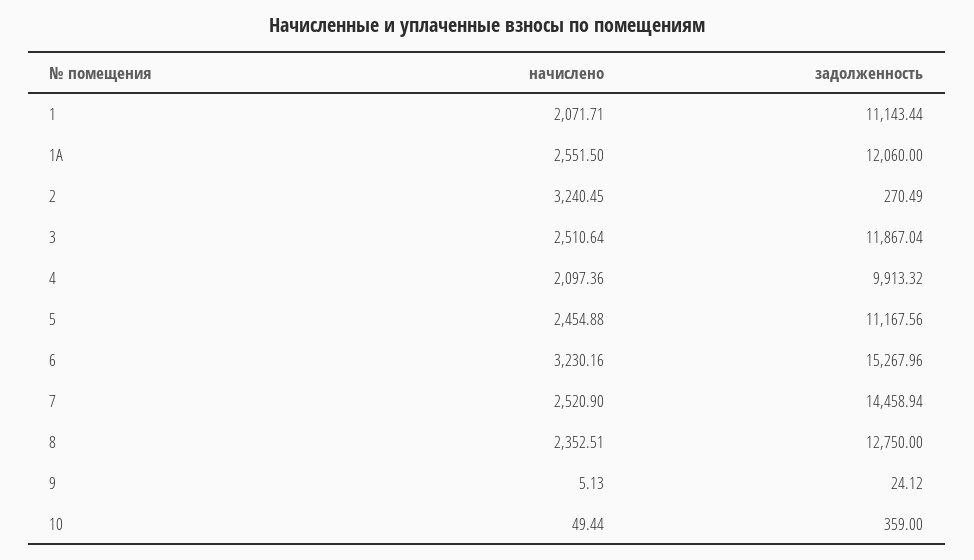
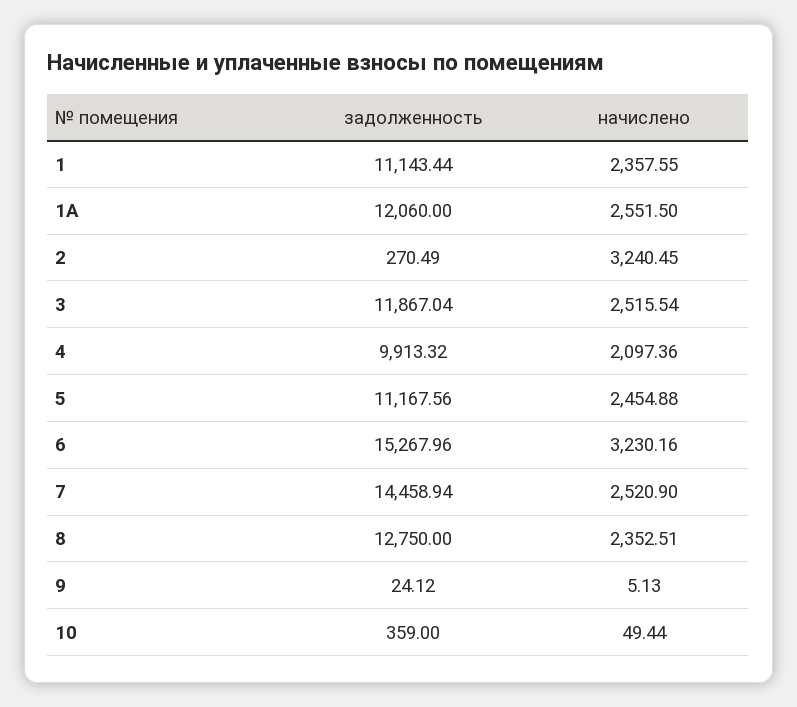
  {
    "начислено": {
-     "1": 2071.71,
+     "1": 2357.55,
      "1А": 2551.5,
      "2": 3240.45,
-     "3": 2510.64,
+     "3": 2515.54,
      "4": 2097.36,
      "5": 2454.88,
      "6": 3230.16,
      "7": 2520.9,
      "8": 2352.51,
      "9": 5.13,
      "10": 49.44
    },
    "задолженность": {
      "1": 11143.44,
      "1А": 12060,
      "2": 270.49,
      "3": 11867.04,
      "4": 9913.32,
      "5": 11167.56,
      "6": 15267.96,
      "7": 14458.94,
      "8": 12750,
      "9": 24.12,
      "10": 359
    }
  }

